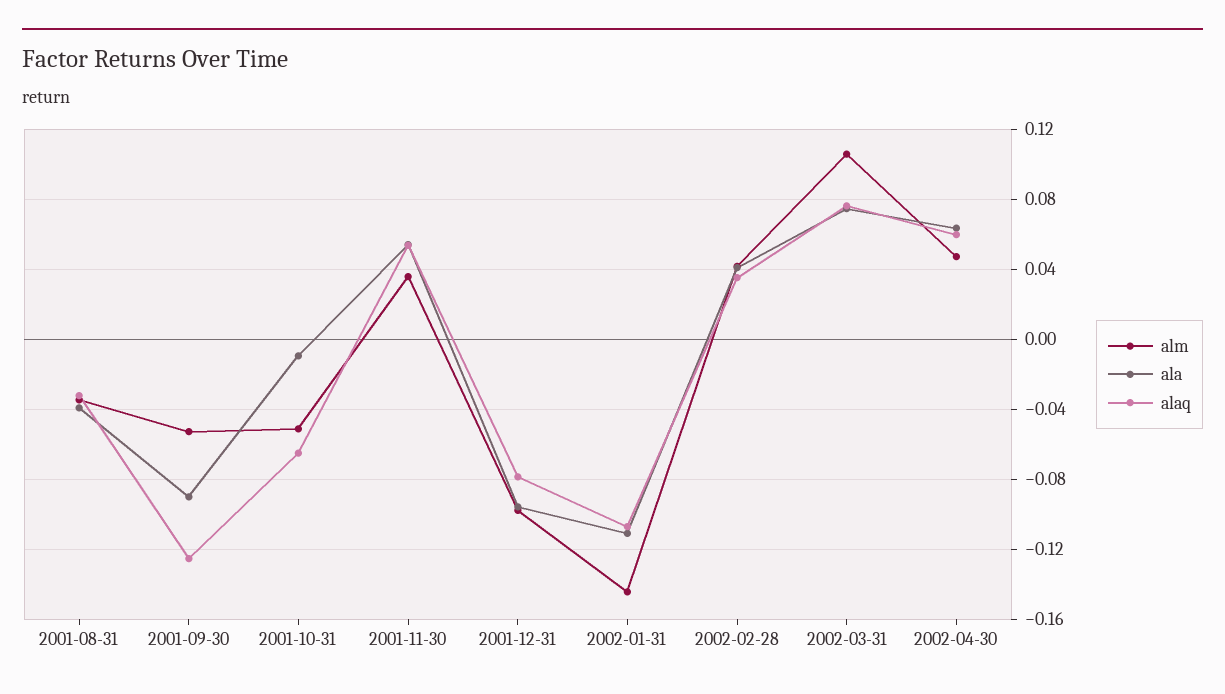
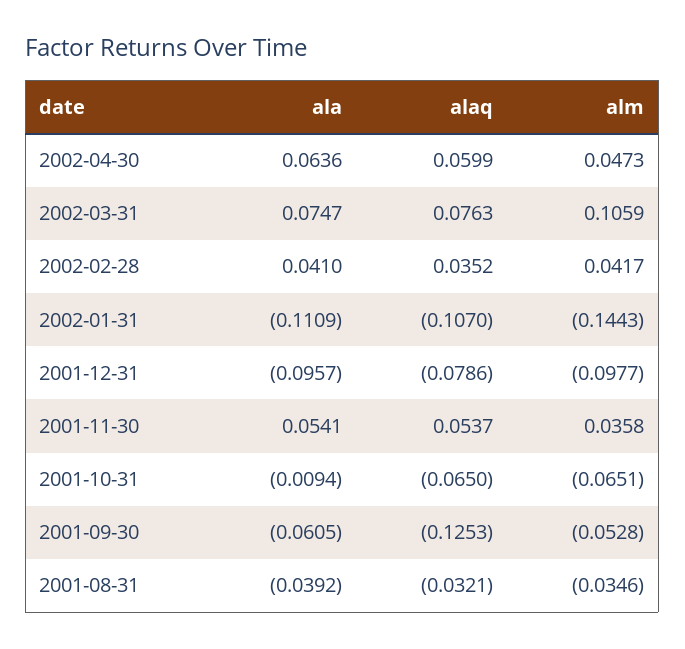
  {
    "alm": {
      "2001-08-31": -0.0346,
      "2001-09-30": -0.0528,
-     "2001-10-31": -0.05,
+     "2001-10-31": -0.0651,
      "2001-11-30": 0.0358,
      "2001-12-31": -0.0977,
      "2002-01-31": -0.1443,
      "2002-02-28": 0.0417,
      "2002-03-31": 0.1059,
      "2002-04-30": 0.0473
    },
    "ala": {
      "2001-08-31": -0.0392,
-     "2001-09-30": -0.09,
+     "2001-09-30": -0.0605,
      "2001-10-31": -0.0094,
      "2001-11-30": 0.0541,
      "2001-12-31": -0.0957,
      "2002-01-31": -0.1109,
      "2002-02-28": 0.041,
      "2002-03-31": 0.0747,
      "2002-04-30": 0.0636
    },
    "alaq": {
      "2001-08-31": -0.0321,
      "2001-09-30": -0.1253,
      "2001-10-31": -0.065,
      "2001-11-30": 0.0537,
      "2001-12-31": -0.0786,
      "2002-01-31": -0.107,
      "2002-02-28": 0.0352,
      "2002-03-31": 0.0763,
      "2002-04-30": 0.0599
    }
  }

